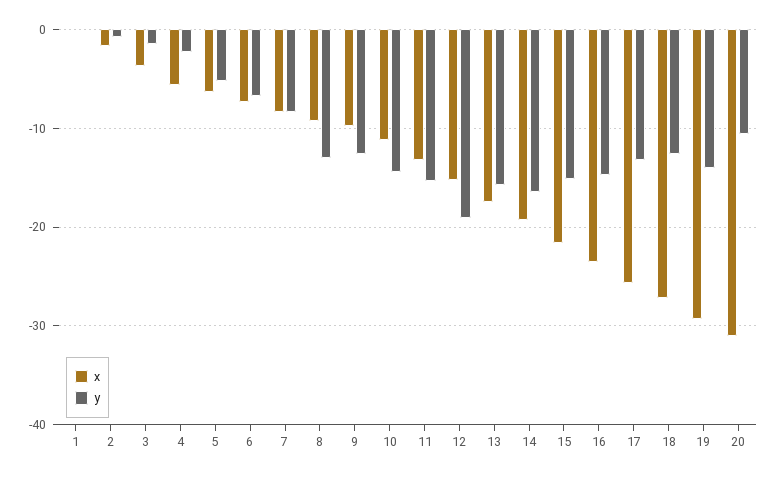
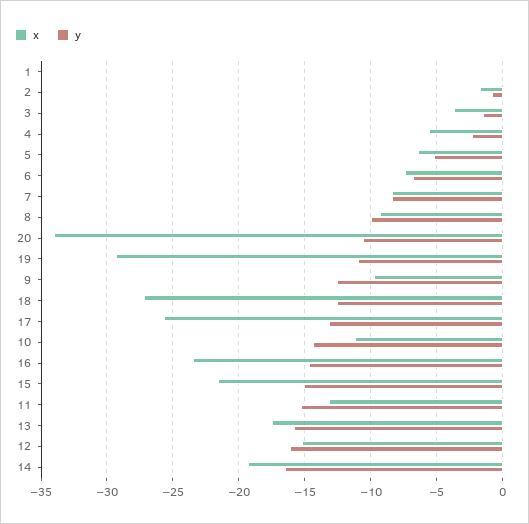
  {
    "x": {
      "1": 0,
      "2": -1.5,
      "3": -3.5,
      "4": -5.5,
      "5": -6.5,
      "6": -7.5,
      "7": -8.5,
      "8": -9.5,
      "9": -10,
      "10": -11,
      "11": -13,
      "12": -15,
      "13": -17.5,
      "14": -19.5,
      "15": -21.5,
      "16": -23.5,
      "17": -25.5,
      "18": -27,
      "19": -29.5,
-     "20": -31
+     "20": -34
    },
    "y": {
      "1": 0,
      "2": -1,
      "3": -1.5,
      "4": -2.5,
      "5": -5,
      "6": -7,
      "7": -8.5,
-     "8": -13,
+     "8": -10,
      "9": -12.5,
      "10": -14.5,
      "11": -15.5,
-     "12": -19,
+     "12": -16,
      "13": -16,
      "14": -16.5,
      "15": -15,
      "16": -14.5,
      "17": -13,
      "18": -12.5,
-     "19": -14,
+     "19": -11,
      "20": -10.5
    }
  }

